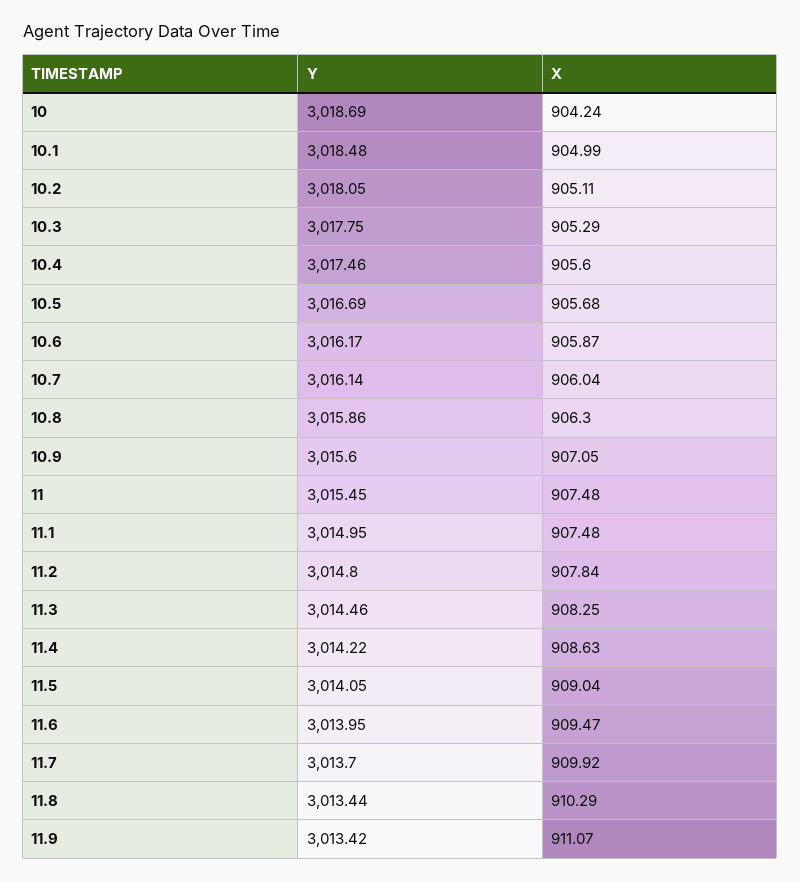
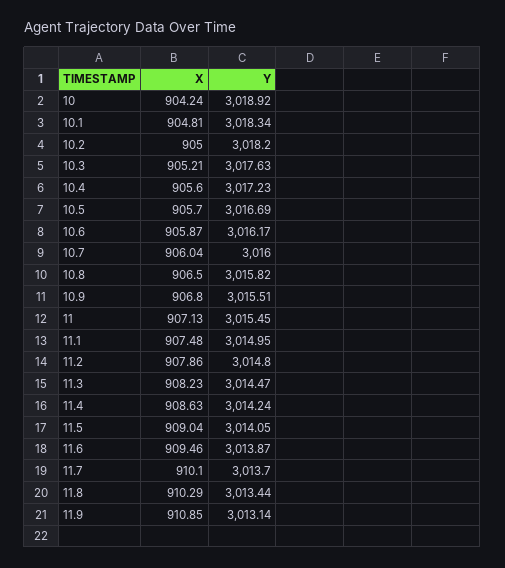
  {
    "Y": {
-     "10": 3018.69,
+     "10": 3018.92,
-     "10.1": 3018.48,
+     "10.1": 3018.34,
-     "10.2": 3018.05,
+     "10.2": 3018.2,
-     "10.3": 3017.75,
+     "10.3": 3017.63,
-     "10.4": 3017.46,
+     "10.4": 3017.23,
      "10.5": 3016.69,
      "10.6": 3016.17,
-     "10.7": 3016.14,
+     "10.7": 3016,
-     "10.8": 3015.86,
+     "10.8": 3015.82,
-     "10.9": 3015.6,
+     "10.9": 3015.51,
      "11": 3015.45,
      "11.1": 3014.95,
      "11.2": 3014.8,
-     "11.3": 3014.46,
+     "11.3": 3014.47,
-     "11.4": 3014.22,
+     "11.4": 3014.24,
      "11.5": 3014.05,
-     "11.6": 3013.95,
+     "11.6": 3013.87,
      "11.7": 3013.7,
      "11.8": 3013.44,
-     "11.9": 3013.42
+     "11.9": 3013.14
    },
    "X": {
      "10": 904.24,
-     "10.1": 904.99,
+     "10.1": 904.81,
-     "10.2": 905.11,
+     "10.2": 905,
-     "10.3": 905.29,
+     "10.3": 905.21,
      "10.4": 905.6,
-     "10.5": 905.68,
+     "10.5": 905.7,
      "10.6": 905.87,
      "10.7": 906.04,
-     "10.8": 906.3,
+     "10.8": 906.5,
-     "10.9": 907.05,
+     "10.9": 906.8,
-     "11": 907.48,
+     "11": 907.13,
      "11.1": 907.48,
-     "11.2": 907.84,
+     "11.2": 907.86,
-     "11.3": 908.25,
+     "11.3": 908.23,
      "11.4": 908.63,
      "11.5": 909.04,
-     "11.6": 909.47,
+     "11.6": 909.46,
-     "11.7": 909.92,
+     "11.7": 910.1,
      "11.8": 910.29,
-     "11.9": 911.07
+     "11.9": 910.85
    }
  }

